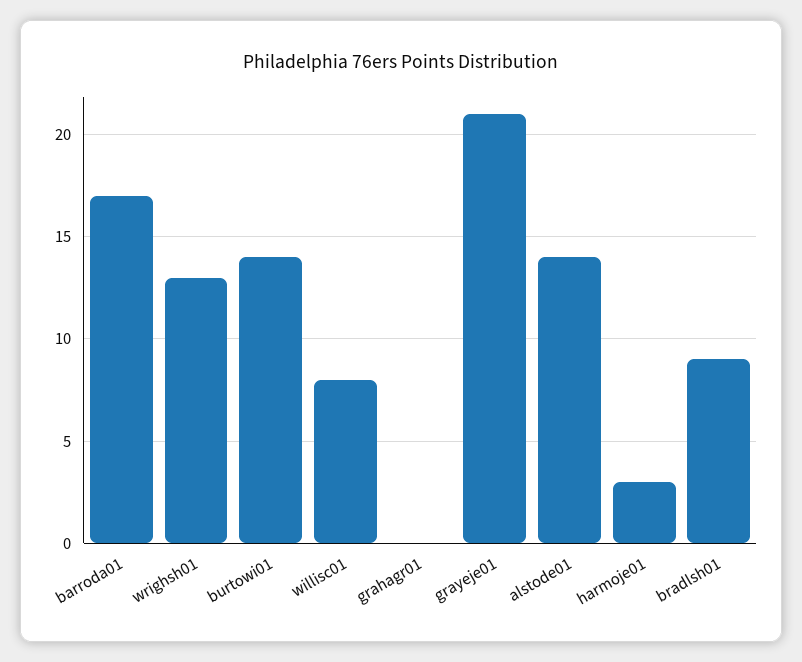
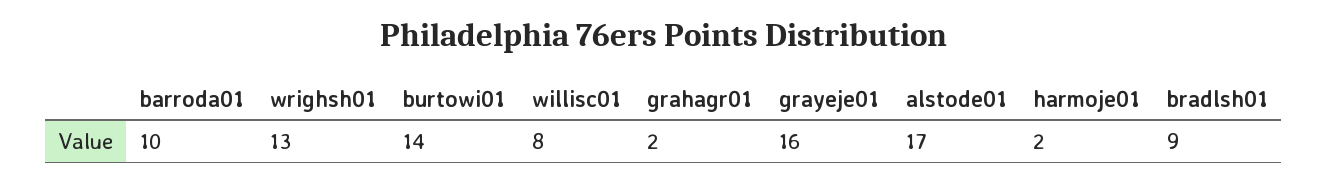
  {
-   "barroda01": 17,
+   "barroda01": 10,
    "wrighsh01": 13,
    "burtowi01": 14,
    "willisc01": 8,
-   "grahagr01": 0,
+   "grahagr01": 2,
-   "grayeje01": 21,
+   "grayeje01": 16,
-   "alstode01": 14,
+   "alstode01": 17,
-   "harmoje01": 3,
+   "harmoje01": 2,
    "bradlsh01": 9
  }

